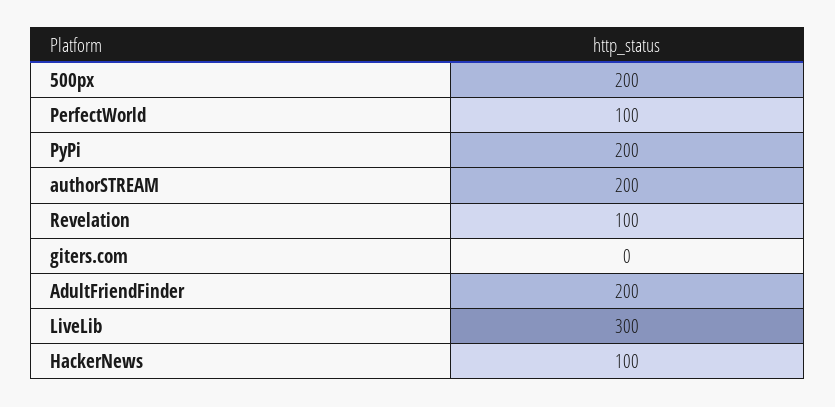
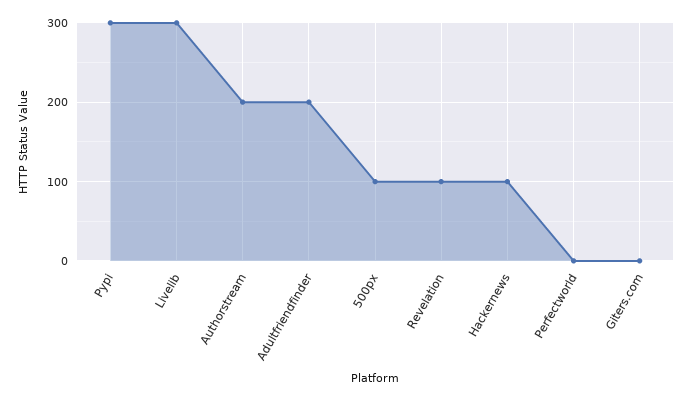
  {
-   "500px": 200,
+   "500px": 100,
-   "PerfectWorld": 100,
+   "PerfectWorld": 0,
-   "PyPi": 200,
+   "PyPi": 300,
    "authorSTREAM": 200,
    "Revelation": 100,
    "giters.com": 0,
    "AdultFriendFinder": 200,
    "LiveLib": 300,
    "HackerNews": 100
  }

